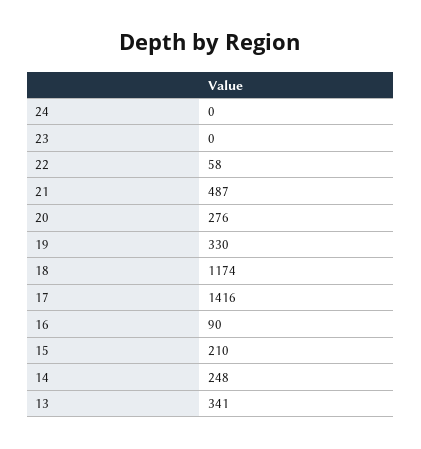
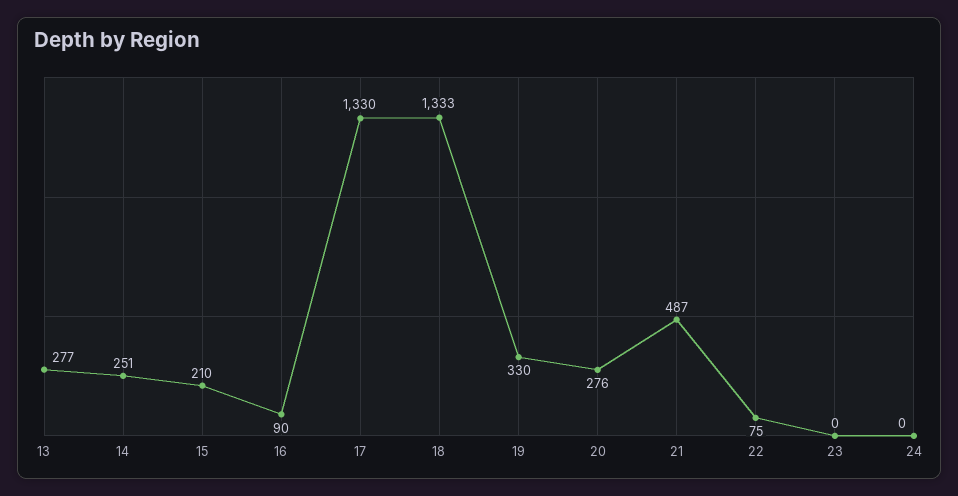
  {
    "24": 0,
    "23": 0,
-   "22": 58,
+   "22": 75,
    "21": 487,
    "20": 276,
    "19": 330,
-   "18": 1174,
+   "18": 1333,
-   "17": 1416,
+   "17": 1330,
    "16": 90,
    "15": 210,
-   "14": 248,
+   "14": 251,
-   "13": 341
+   "13": 277
  }

